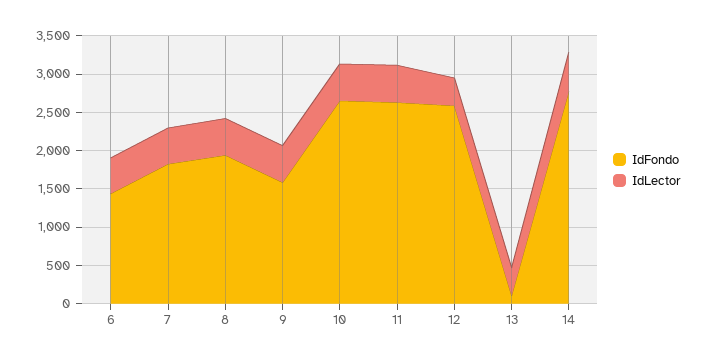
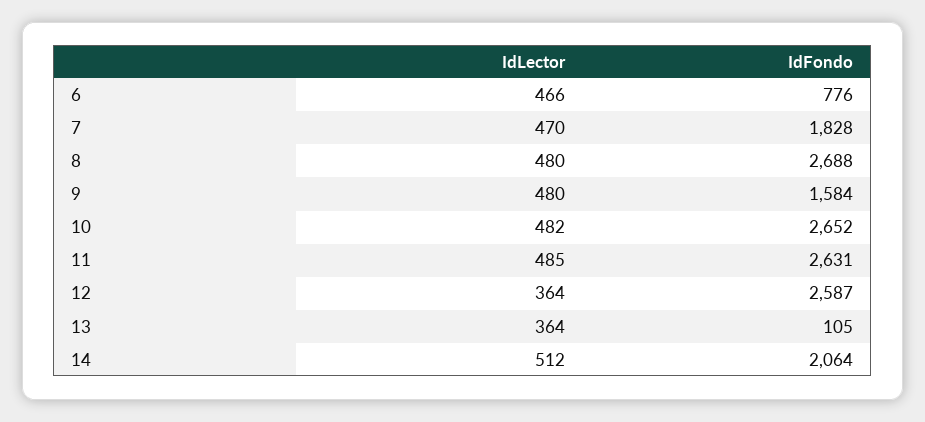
  {
    "IdFondo": {
-     "6": 1500,
+     "6": 776,
      "7": 1828,
-     "8": 2000,
+     "8": 2688,
      "9": 1584,
      "10": 2652,
      "11": 2631,
      "12": 2587,
      "13": 105,
-     "14": 2750
+     "14": 2064
    },
    "IdLector": {
      "6": 466,
      "7": 470,
      "8": 480,
      "9": 480,
      "10": 482,
      "11": 485,
      "12": 364,
      "13": 364,
      "14": 512
    }
  }

